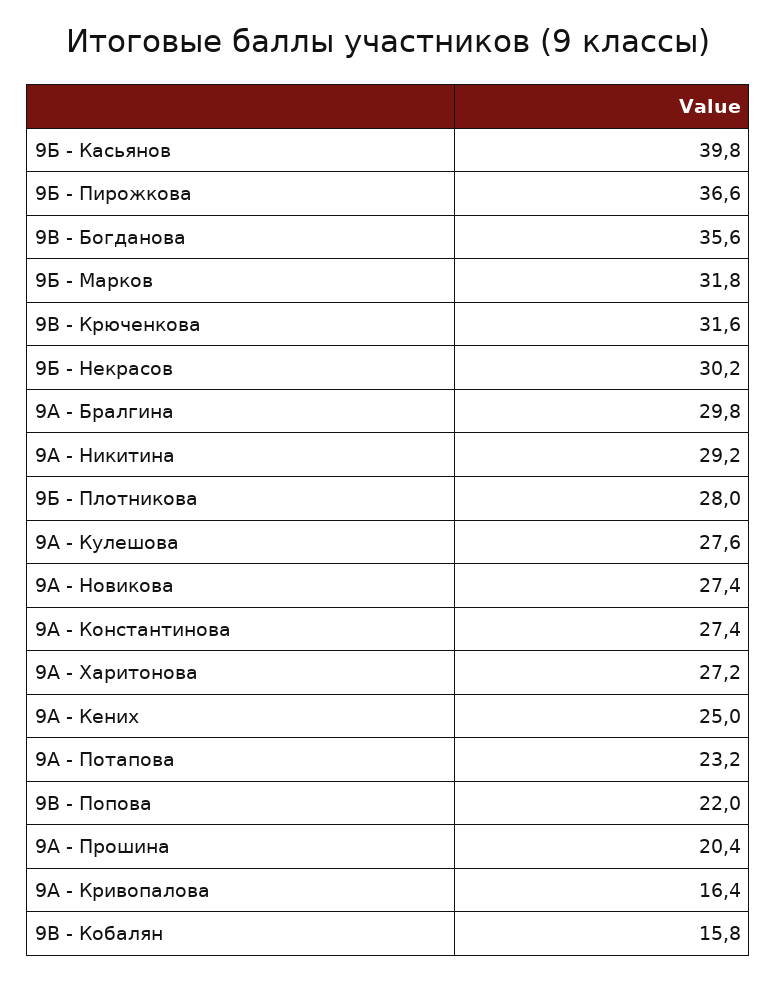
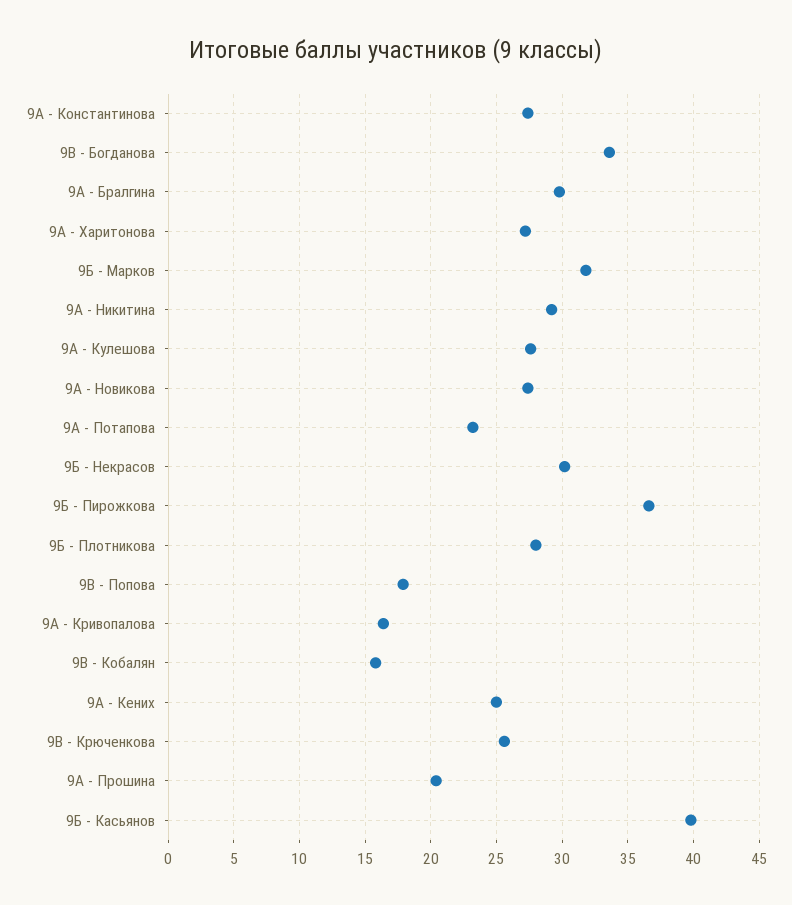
  {
    "9Б - Касьянов": 39.8,
    "9Б - Пирожкова": 36.6,
-   "9В - Богданова": 35.6,
+   "9В - Богданова": 33.5,
    "9Б - Марков": 31.8,
-   "9В - Крюченкова": 31.6,
+   "9В - Крюченкова": 25.5,
    "9Б - Некрасов": 30.2,
    "9А - Бралгина": 29.8,
    "9А - Никитина": 29.2,
    "9Б - Плотникова": 28,
    "9А - Кулешова": 27.6,
    "9А - Новикова": 27.4,
    "9А - Константинова": 27.4,
    "9А - Харитонова": 27.2,
    "9А - Кених": 25,
    "9А - Потапова": 23.2,
-   "9В - Попова": 22,
+   "9В - Попова": 18,
    "9А - Прошина": 20.4,
    "9А - Кривопалова": 16.4,
    "9В - Кобалян": 15.8
  }

